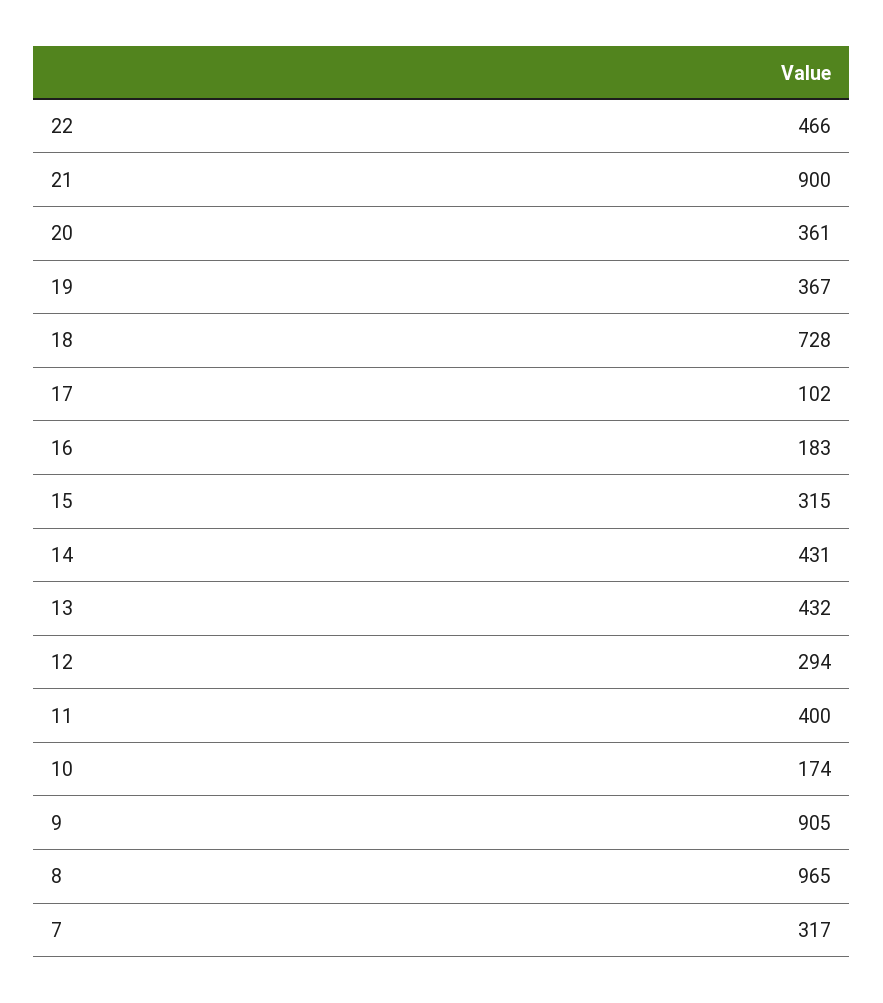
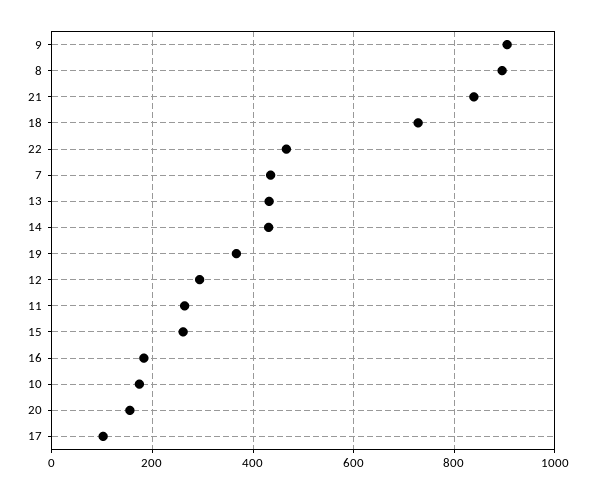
  {
    "22": 466,
-   "21": 900,
+   "21": 840,
-   "20": 361,
+   "20": 160,
    "19": 367,
    "18": 728,
    "17": 102,
    "16": 183,
-   "15": 315,
+   "15": 260,
    "14": 431,
    "13": 432,
    "12": 294,
-   "11": 400,
+   "11": 260,
    "10": 174,
    "9": 905,
-   "8": 965,
+   "8": 900,
-   "7": 317
+   "7": 440
  }

